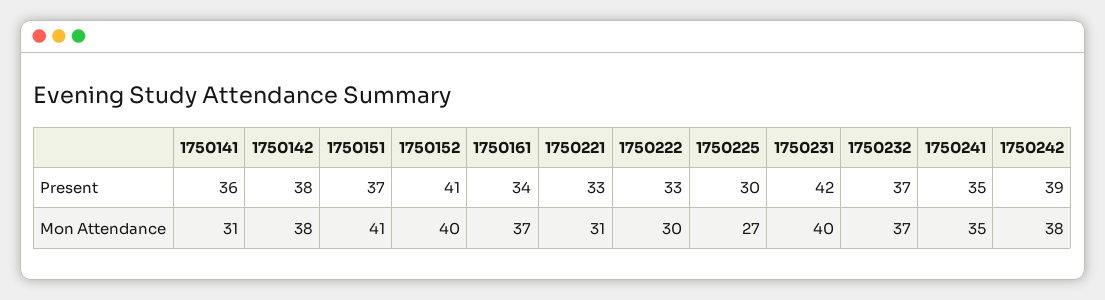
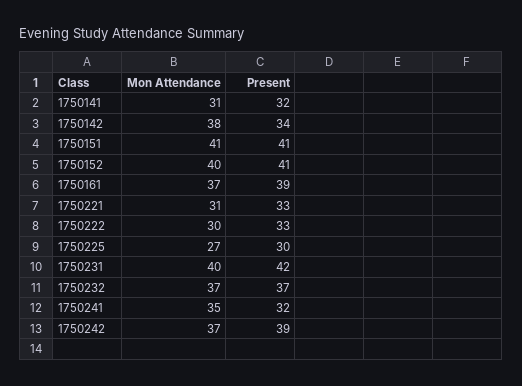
  {
    "1750141": {
-     "Present": 36,
+     "Present": 32,
      "Mon Attendance": 31
    },
    "1750142": {
-     "Present": 38,
+     "Present": 34,
      "Mon Attendance": 38
    },
    "1750151": {
-     "Present": 37,
+     "Present": 41,
      "Mon Attendance": 41
    },
    "1750152": {
      "Present": 41,
      "Mon Attendance": 40
    },
    "1750161": {
-     "Present": 34,
+     "Present": 39,
      "Mon Attendance": 37
    },
    "1750221": {
      "Present": 33,
      "Mon Attendance": 31
    },
    "1750222": {
      "Present": 33,
      "Mon Attendance": 30
    },
    "1750225": {
      "Present": 30,
      "Mon Attendance": 27
    },
    "1750231": {
      "Present": 42,
      "Mon Attendance": 40
    },
    "1750232": {
      "Present": 37,
      "Mon Attendance": 37
    },
    "1750241": {
-     "Present": 35,
+     "Present": 32,
      "Mon Attendance": 35
    },
    "1750242": {
      "Present": 39,
-     "Mon Attendance": 38
+     "Mon Attendance": 37
    }
  }

